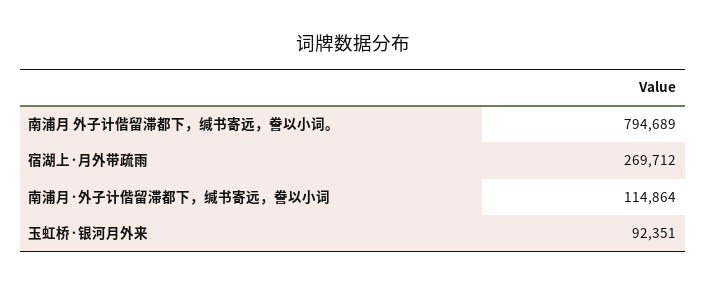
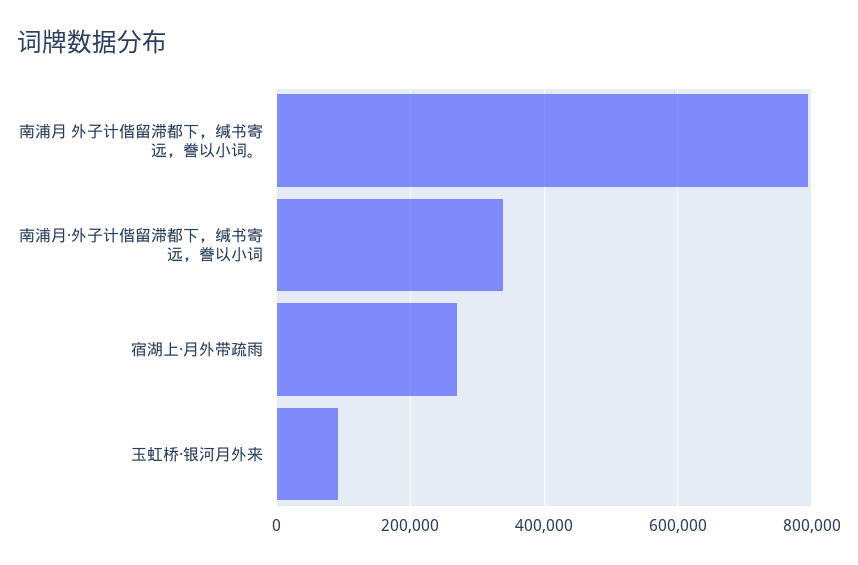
  {
    "南浦月 外子计偕留滞都下，缄书寄远，誊以小词。": 794689,
    "宿湖上·月外带疏雨": 269712,
-   "南浦月·外子计偕留滞都下，缄书寄远，誊以小词": 114864,
+   "南浦月·外子计偕留滞都下，缄书寄远，誊以小词": 340000,
    "玉虹桥·银河月外来": 92351
  }

